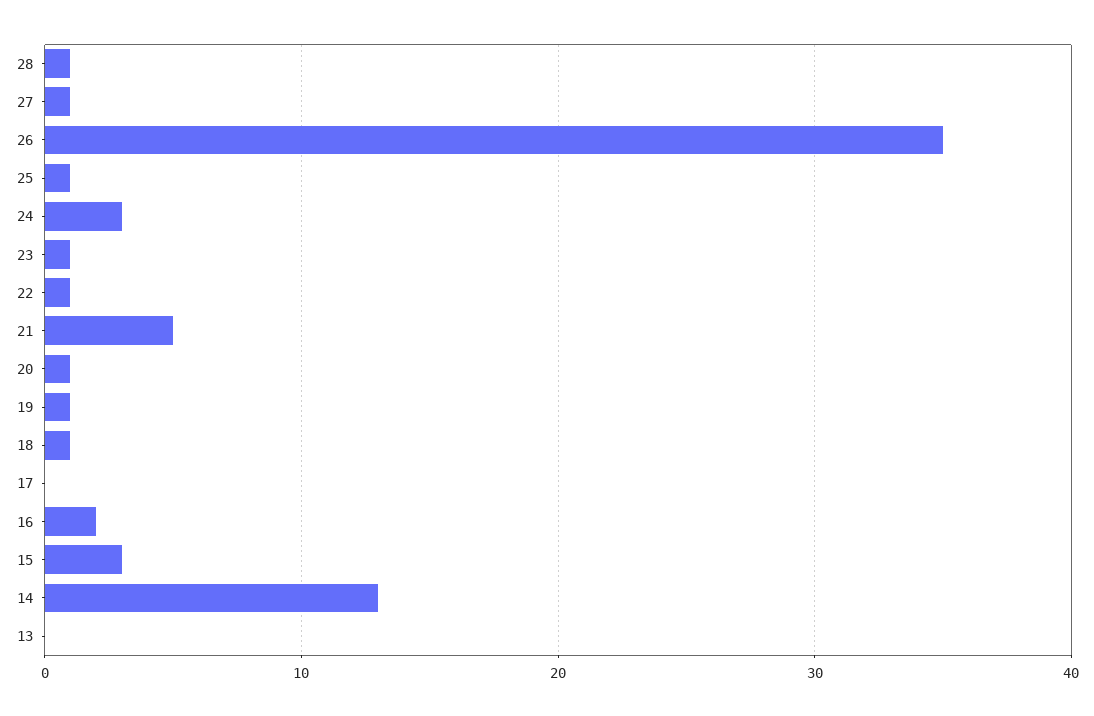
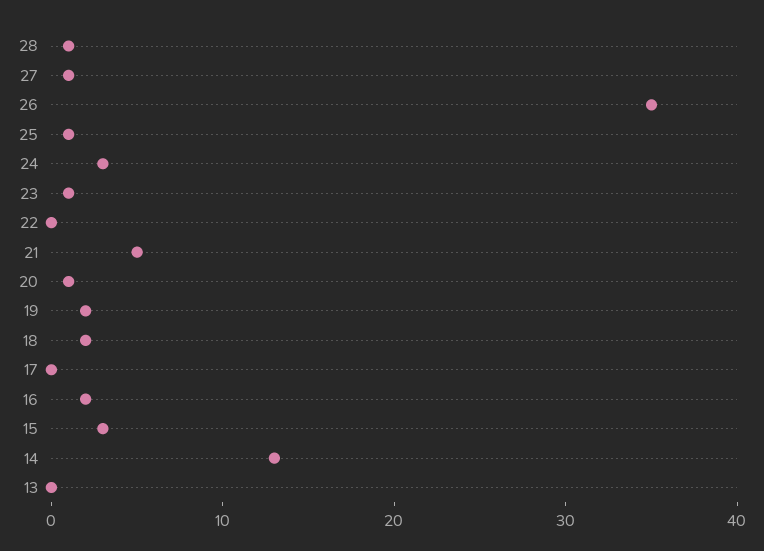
  {
    "28": 1,
    "27": 1,
    "26": 35,
    "25": 1,
    "24": 3,
    "23": 1,
-   "22": 1,
+   "22": 0,
    "21": 5,
    "20": 1,
-   "19": 1,
+   "19": 2,
-   "18": 1,
+   "18": 2,
    "17": 0,
    "16": 2,
    "15": 3,
    "14": 13,
    "13": 0
  }

